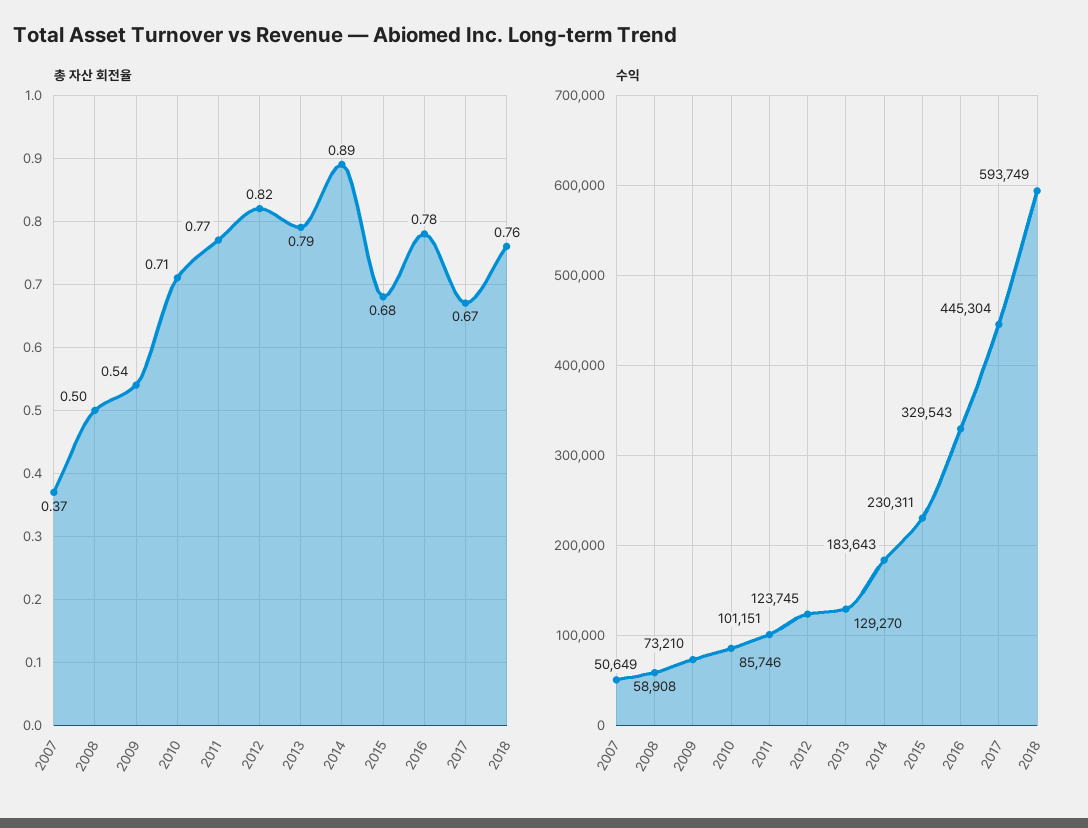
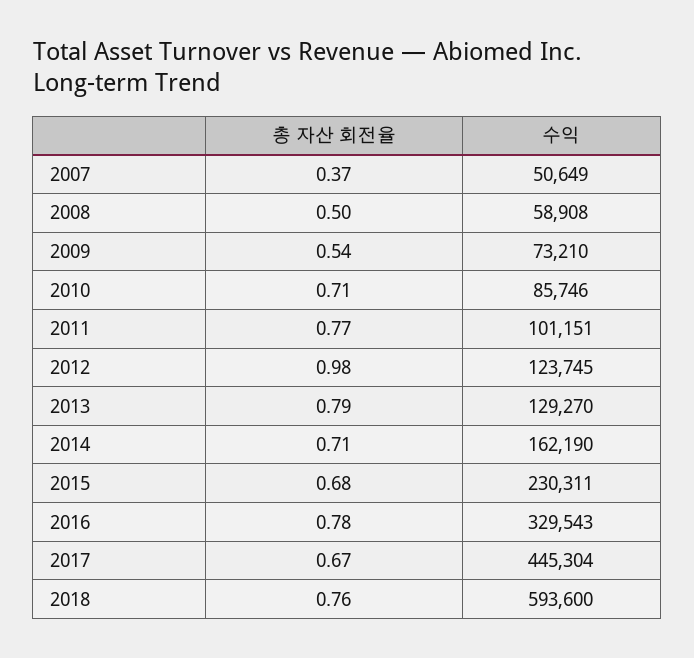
  {
    "총 자산 회전율": {
      "2007": 0.37,
      "2008": 0.5,
      "2009": 0.54,
      "2010": 0.71,
      "2011": 0.77,
-     "2012": 0.82,
+     "2012": 0.98,
      "2013": 0.79,
-     "2014": 0.89,
+     "2014": 0.71,
      "2015": 0.68,
      "2016": 0.78,
      "2017": 0.67,
      "2018": 0.76
    },
    "수익": {
      "2007": 50649,
      "2008": 58908,
      "2009": 73210,
      "2010": 85746,
      "2011": 101151,
      "2012": 123745,
      "2013": 129270,
-     "2014": 183643,
+     "2014": 162190,
      "2015": 230311,
      "2016": 329543,
      "2017": 445304,
-     "2018": 593749
+     "2018": 593600
    }
  }

